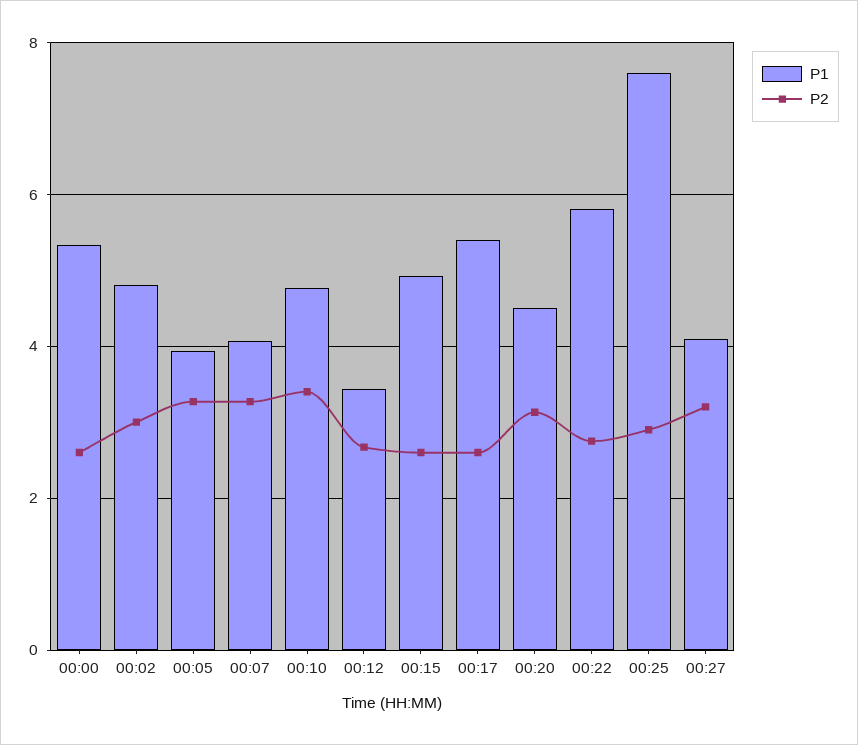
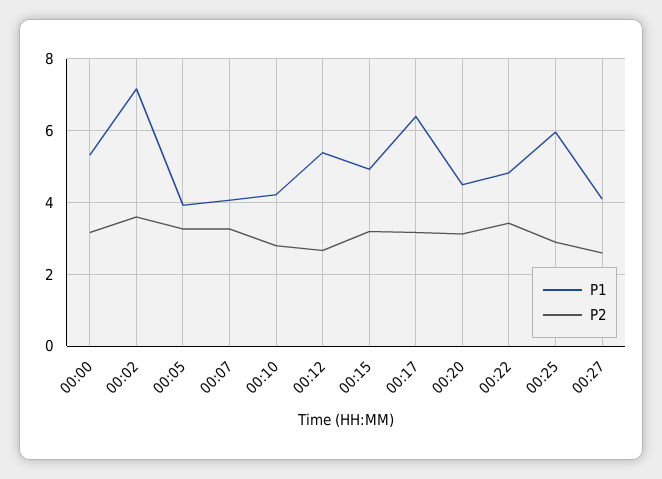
  {
    "P1": {
      "00:00": 5.4,
-     "00:02": 4.8,
+     "00:02": 7.2,
      "00:05": 4,
      "00:07": 4,
-     "00:10": 4.8,
+     "00:10": 4.2,
-     "00:12": 3.4,
+     "00:12": 5.4,
      "00:15": 5,
-     "00:17": 5.4,
+     "00:17": 6.4,
      "00:20": 4.6,
-     "00:22": 5.8,
+     "00:22": 4.8,
-     "00:25": 7.6,
+     "00:25": 6,
      "00:27": 4.2
    },
    "P2": {
-     "00:00": 2.6,
+     "00:00": 3.2,
-     "00:02": 3,
+     "00:02": 3.6,
      "00:05": 3.2,
      "00:07": 3.2,
-     "00:10": 3.4,
+     "00:10": 2.8,
      "00:12": 2.6,
-     "00:15": 2.6,
+     "00:15": 3.2,
-     "00:17": 2.6,
+     "00:17": 3.2,
      "00:20": 3.2,
-     "00:22": 2.8,
+     "00:22": 3.4,
      "00:25": 3,
-     "00:27": 3.2
+     "00:27": 2.6
    }
  }

